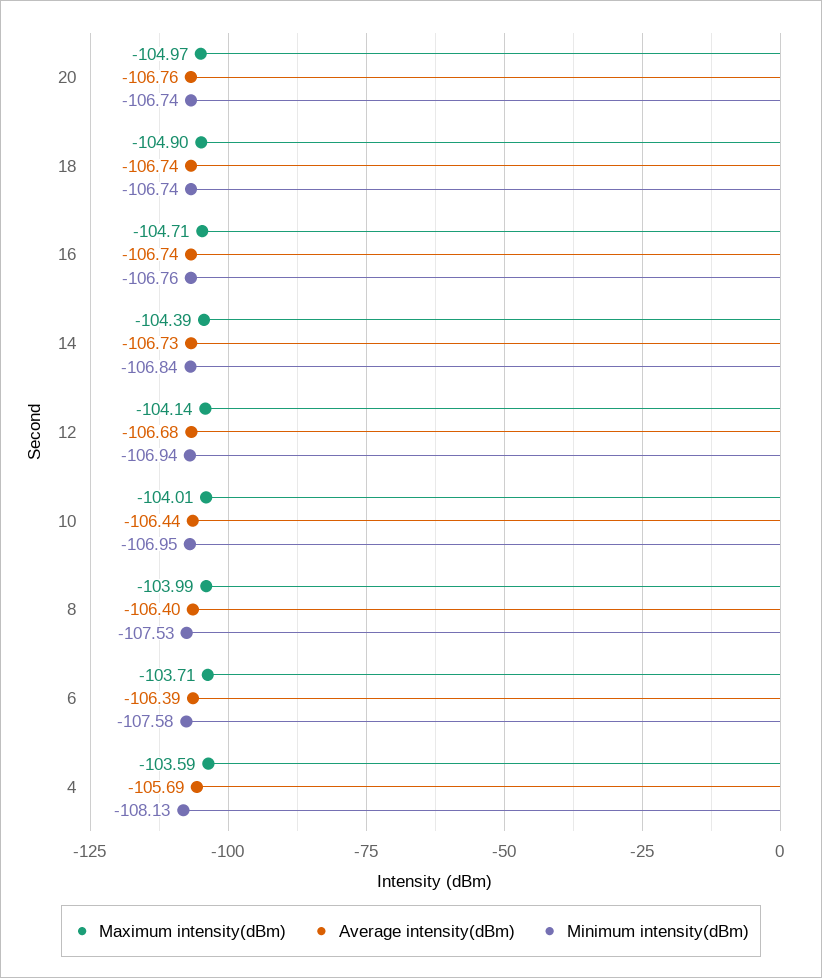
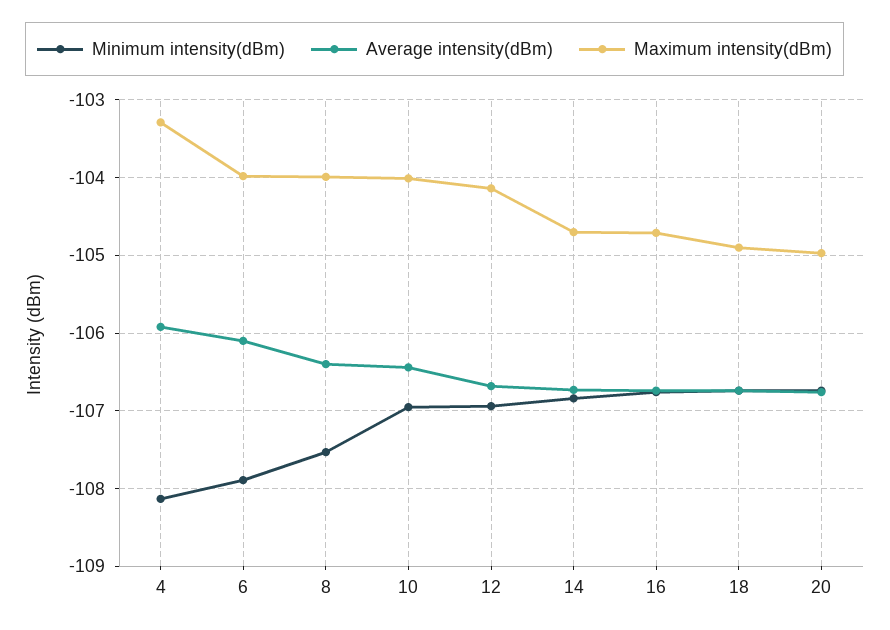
  {
    "Maximum intensity(dBm)": {
      "20": -104.97,
      "18": -104.9,
      "16": -104.71,
-     "14": -104.39,
+     "14": -104.7,
      "12": -104.14,
      "10": -104.01,
      "8": -103.99,
-     "6": -103.71,
+     "6": -104,
-     "4": -103.59
+     "4": -103.3
    },
    "Average intensity(dBm)": {
      "20": -106.76,
      "18": -106.74,
      "16": -106.74,
      "14": -106.73,
      "12": -106.68,
      "10": -106.44,
      "8": -106.4,
-     "6": -106.39,
+     "6": -106.1,
-     "4": -105.69
+     "4": -105.9
    },
    "Minimum intensity(dBm)": {
      "20": -106.74,
      "18": -106.74,
      "16": -106.76,
      "14": -106.84,
      "12": -106.94,
      "10": -106.95,
      "8": -107.53,
-     "6": -107.58,
+     "6": -107.9,
      "4": -108.13
    }
  }

